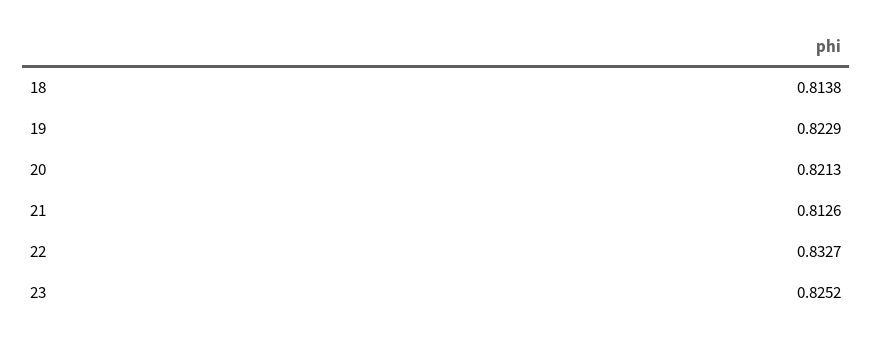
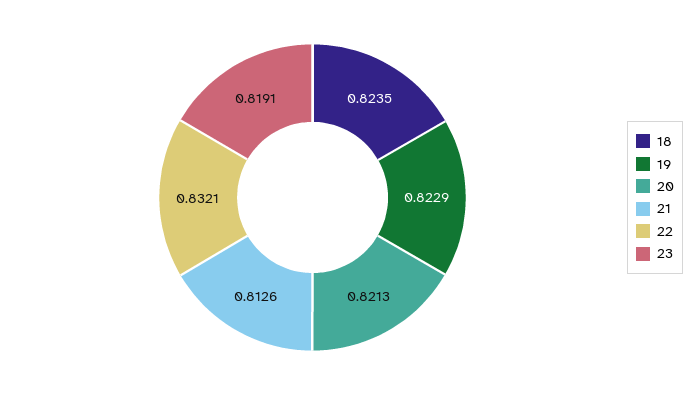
  {
-   "18": 0.8138,
+   "18": 0.8235,
    "19": 0.8229,
    "20": 0.8213,
    "21": 0.8126,
-   "22": 0.8327,
+   "22": 0.8321,
-   "23": 0.8252
+   "23": 0.8191
  }

